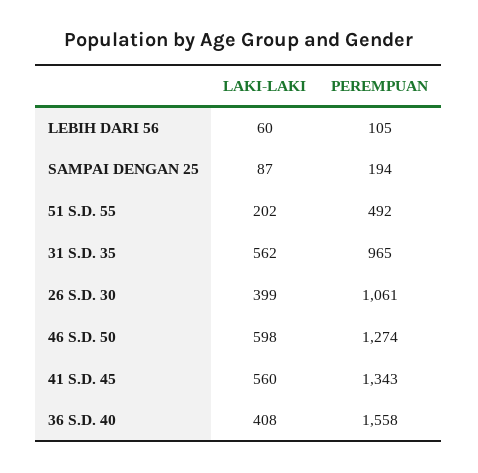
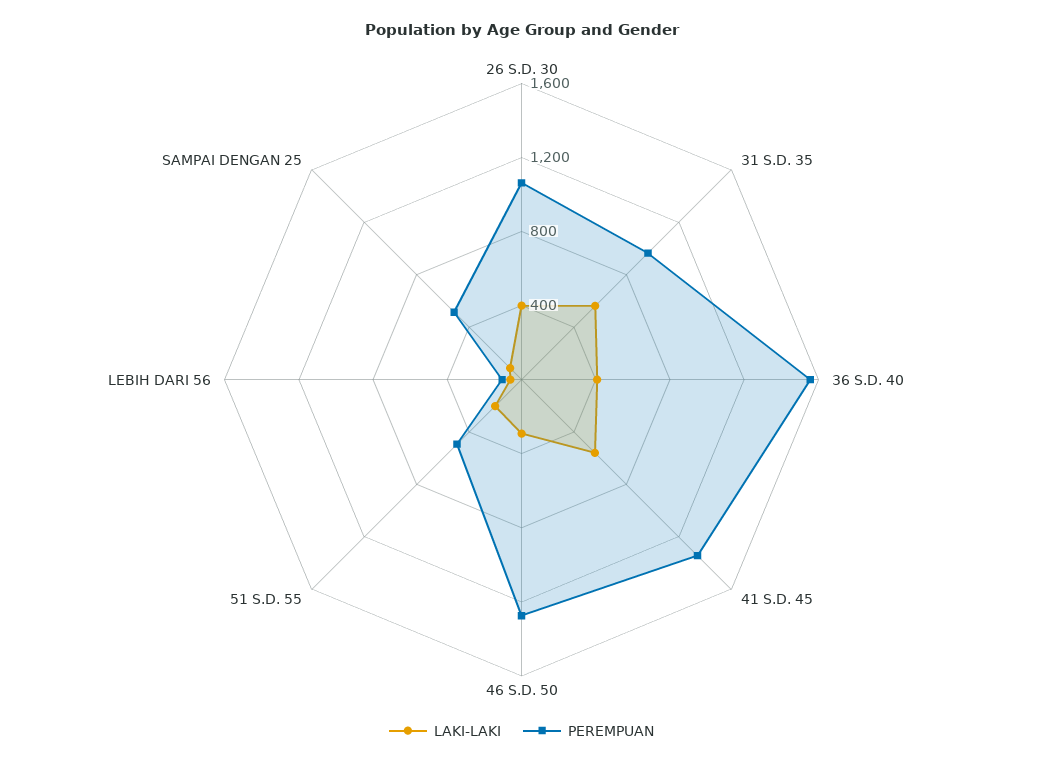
  {
    "LAKI-LAKI": {
      "LEBIH DARI 56": 60,
      "SAMPAI DENGAN 25": 87,
      "51 S.D. 55": 202,
      "31 S.D. 35": 562,
      "26 S.D. 30": 399,
-     "46 S.D. 50": 598,
+     "46 S.D. 50": 300,
      "41 S.D. 45": 560,
      "36 S.D. 40": 408
    },
    "PEREMPUAN": {
      "LEBIH DARI 56": 105,
-     "SAMPAI DENGAN 25": 194,
+     "SAMPAI DENGAN 25": 500,
      "51 S.D. 55": 492,
      "31 S.D. 35": 965,
      "26 S.D. 30": 1061,
      "46 S.D. 50": 1274,
      "41 S.D. 45": 1343,
      "36 S.D. 40": 1558
    }
  }

